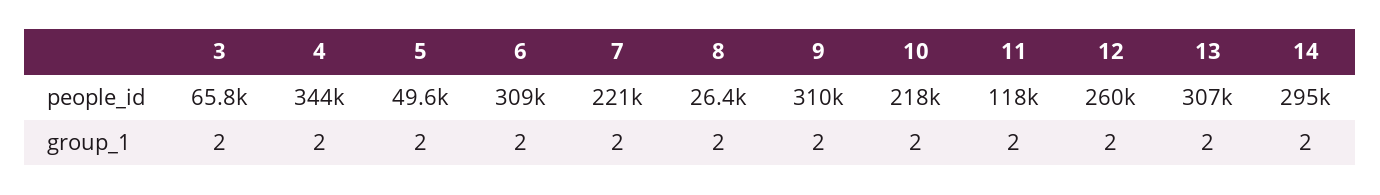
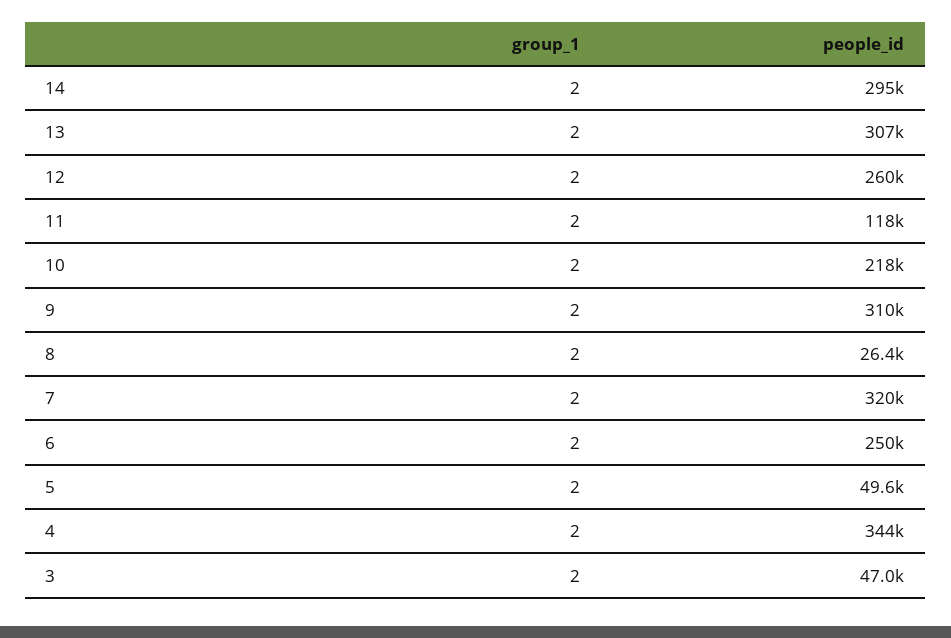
  {
    "3": {
-     "people_id": 65800,
+     "people_id": 47000,
      "group_1": 2
    },
    "4": {
      "people_id": 344000,
      "group_1": 2
    },
    "5": {
      "people_id": 49600,
      "group_1": 2
    },
    "6": {
-     "people_id": 309000,
+     "people_id": 250000,
      "group_1": 2
    },
    "7": {
-     "people_id": 221000,
+     "people_id": 320000,
      "group_1": 2
    },
    "8": {
      "people_id": 26400,
      "group_1": 2
    },
    "9": {
      "people_id": 310000,
      "group_1": 2
    },
    "10": {
      "people_id": 218000,
      "group_1": 2
    },
    "11": {
      "people_id": 118000,
      "group_1": 2
    },
    "12": {
      "people_id": 260000,
      "group_1": 2
    },
    "13": {
      "people_id": 307000,
      "group_1": 2
    },
    "14": {
      "people_id": 295000,
      "group_1": 2
    }
  }

